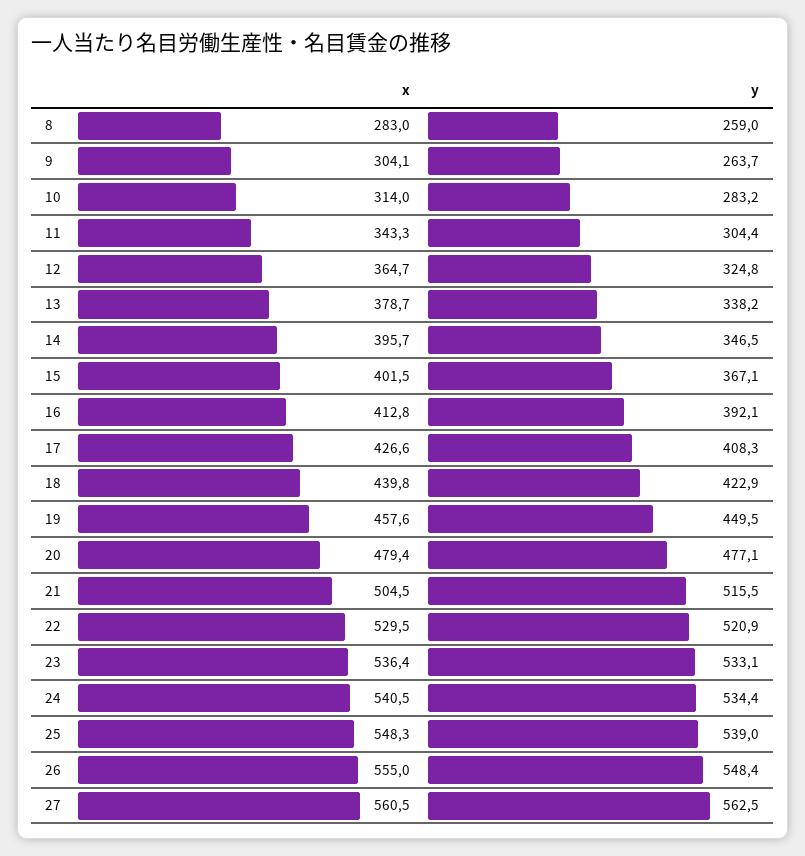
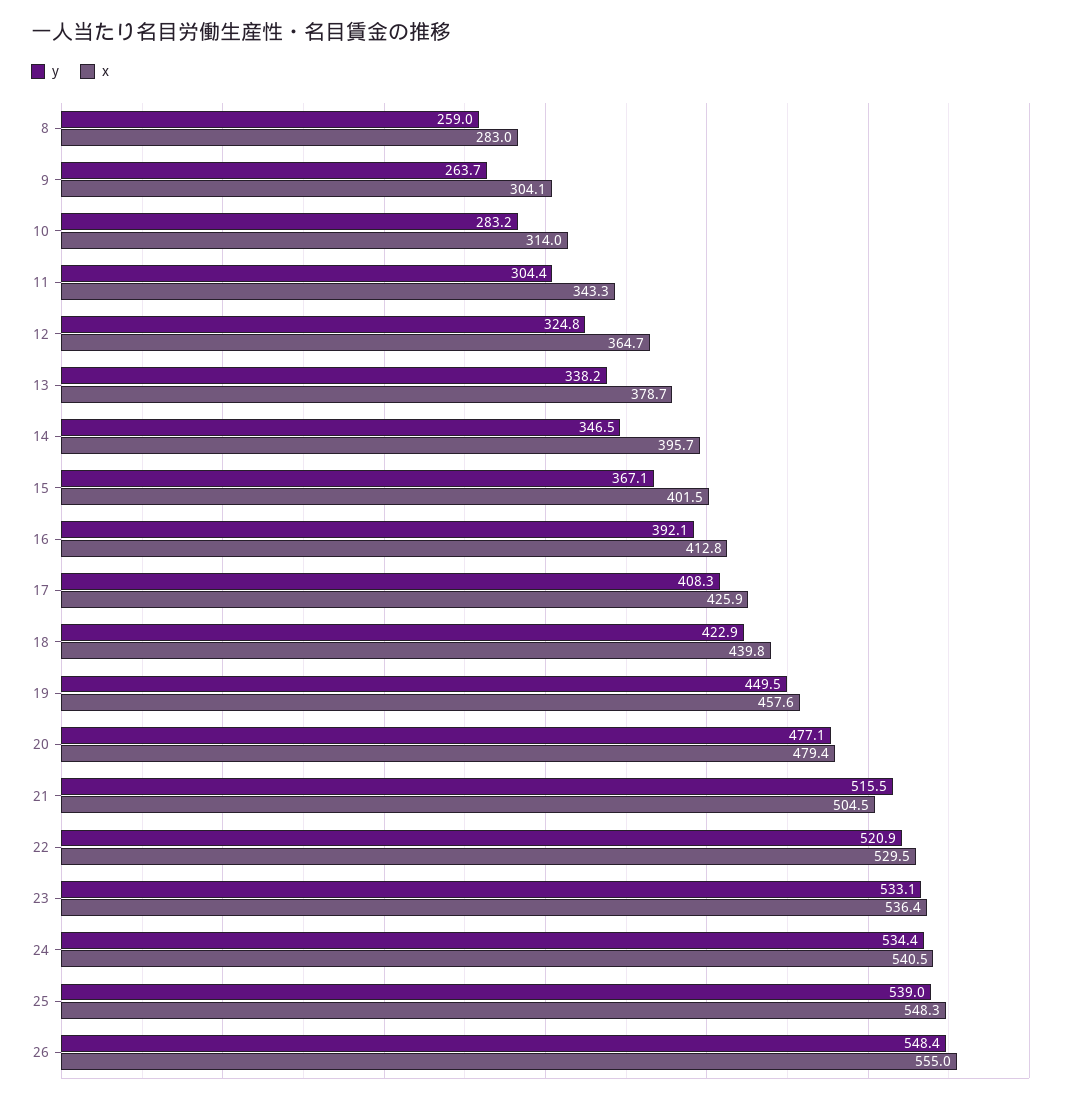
  {
    "x": {
      "8": 283,
      "9": 304.1,
      "10": 314,
      "11": 343.3,
      "12": 364.7,
      "13": 378.7,
      "14": 395.7,
      "15": 401.5,
      "16": 412.8,
-     "17": 426.6,
+     "17": 425.9,
      "18": 439.8,
      "19": 457.6,
      "20": 479.4,
      "21": 504.5,
      "22": 529.5,
      "23": 536.4,
      "24": 540.5,
      "25": 548.3,
-     "26": 555,
+     "26": 555
-     "27": 560.5
    },
    "y": {
      "8": 259,
      "9": 263.7,
      "10": 283.2,
      "11": 304.4,
      "12": 324.8,
      "13": 338.2,
      "14": 346.5,
      "15": 367.1,
      "16": 392.1,
      "17": 408.3,
      "18": 422.9,
      "19": 449.5,
      "20": 477.1,
      "21": 515.5,
      "22": 520.9,
      "23": 533.1,
      "24": 534.4,
      "25": 539,
-     "26": 548.4,
+     "26": 548.4
-     "27": 562.5
    }
  }

